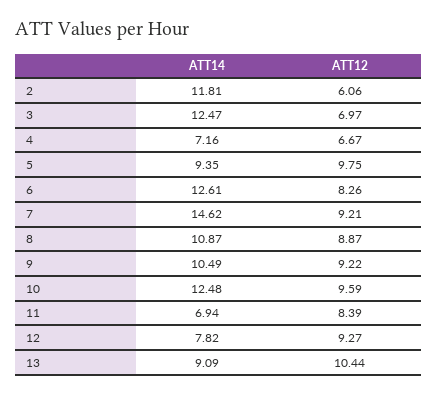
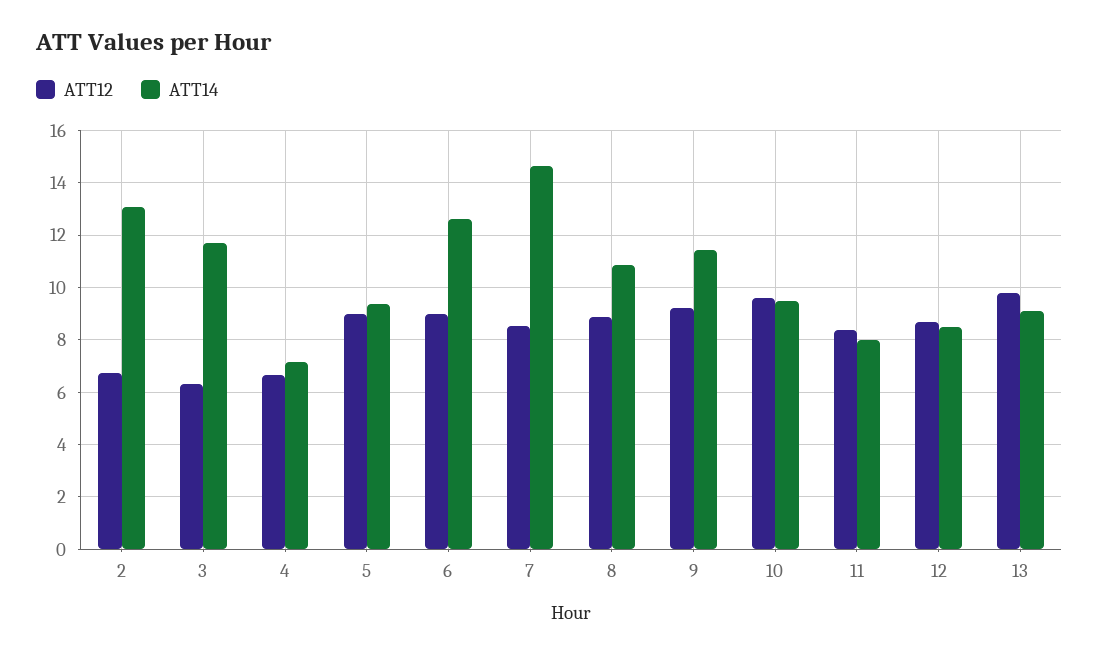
  {
    "ATT14": {
-     "2": 11.81,
+     "2": 13,
-     "3": 12.47,
+     "3": 11.75,
      "4": 7.16,
      "5": 9.35,
      "6": 12.61,
      "7": 14.62,
      "8": 10.87,
-     "9": 10.49,
+     "9": 11.5,
-     "10": 12.48,
+     "10": 9.5,
-     "11": 6.94,
+     "11": 8,
-     "12": 7.82,
+     "12": 8.5,
      "13": 9.09
    },
    "ATT12": {
-     "2": 6.06,
+     "2": 6.75,
-     "3": 6.97,
+     "3": 6.25,
      "4": 6.67,
-     "5": 9.75,
+     "5": 9,
-     "6": 8.26,
+     "6": 9,
-     "7": 9.21,
+     "7": 8.5,
      "8": 8.87,
      "9": 9.22,
      "10": 9.59,
      "11": 8.39,
-     "12": 9.27,
+     "12": 8.75,
-     "13": 10.44
+     "13": 9.75
    }
  }

